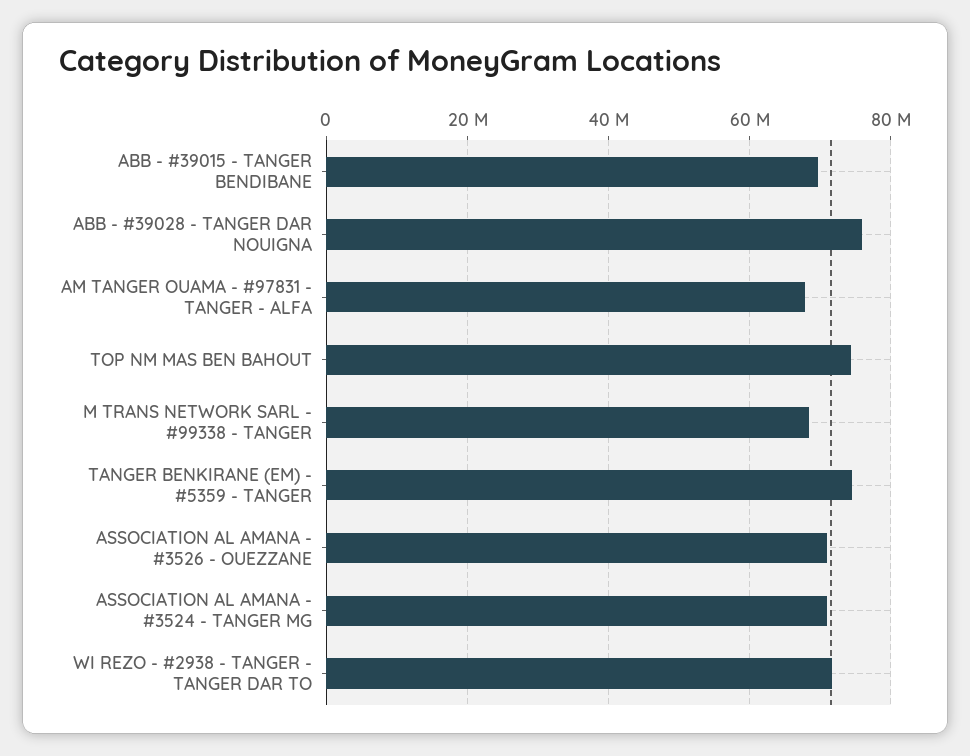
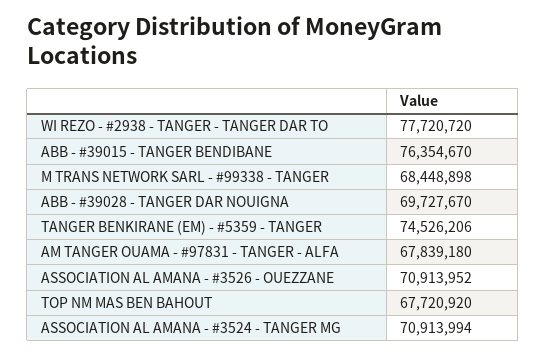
  {
-   "ABB - #39015 - TANGER BENDIBANE": 70000000,
+   "ABB - #39015 - TANGER BENDIBANE": 76354670,
-   "ABB - #39028 - TANGER DAR NOUIGNA": 76000000,
+   "ABB - #39028 - TANGER DAR NOUIGNA": 69727670,
    "AM TANGER OUAMA - #97831 - TANGER - ALFA": 67839180,
-   "TOP NM MAS BEN BAHOUT": 74000000,
+   "TOP NM MAS BEN BAHOUT": 67720920,
    "M TRANS NETWORK SARL - #99338 - TANGER": 68448898,
    "TANGER BENKIRANE (EM) - #5359 - TANGER": 74526206,
    "ASSOCIATION AL AMANA - #3526 - OUEZZANE": 70913952,
    "ASSOCIATION AL AMANA - #3524 - TANGER MG": 70913994,
-   "WI REZO - #2938 - TANGER - TANGER DAR TO": 72000000
+   "WI REZO - #2938 - TANGER - TANGER DAR TO": 77720720
  }

